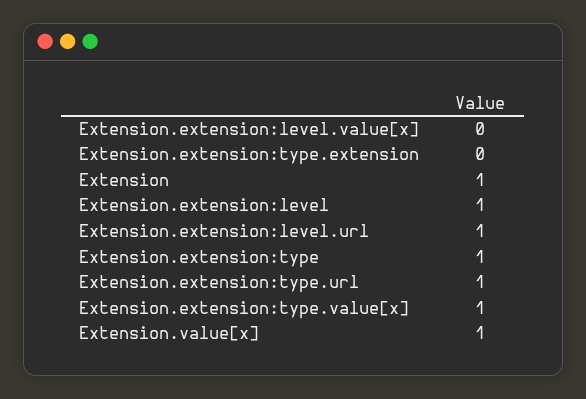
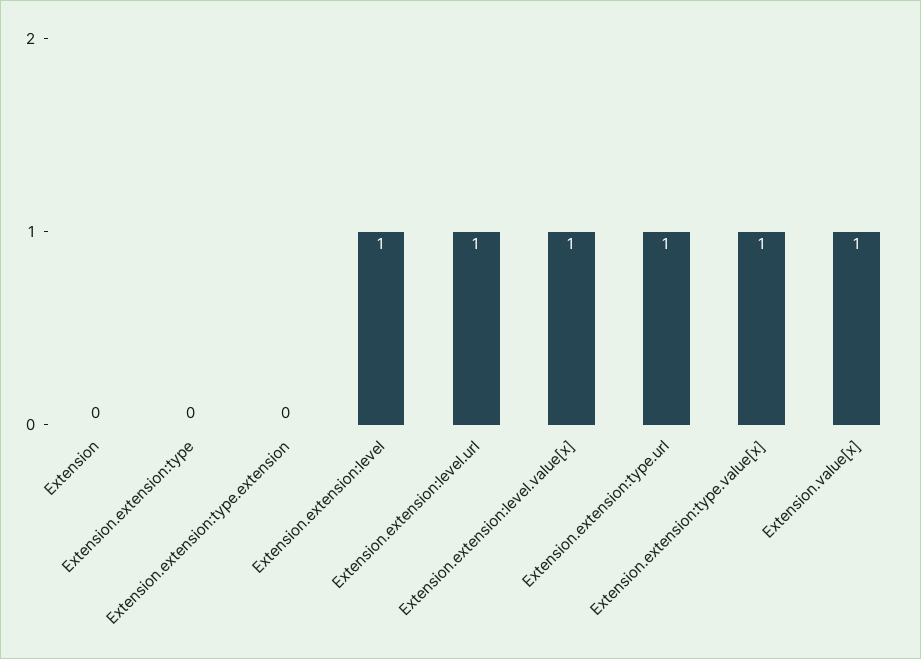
  {
-   "Extension.extension:level.value[x]": 0,
+   "Extension.extension:level.value[x]": 1,
    "Extension.extension:type.extension": 0,
-   "Extension": 1,
+   "Extension": 0,
    "Extension.extension:level": 1,
    "Extension.extension:level.url": 1,
-   "Extension.extension:type": 1,
+   "Extension.extension:type": 0,
    "Extension.extension:type.url": 1,
    "Extension.extension:type.value[x]": 1,
    "Extension.value[x]": 1
  }

